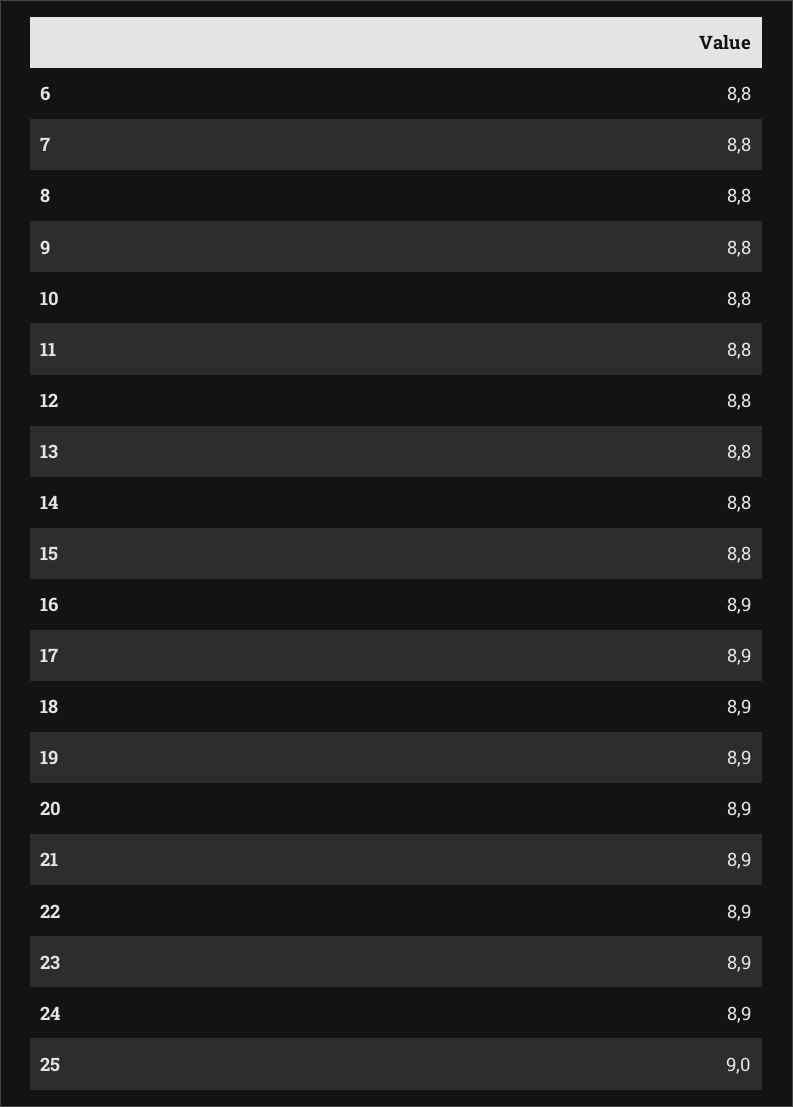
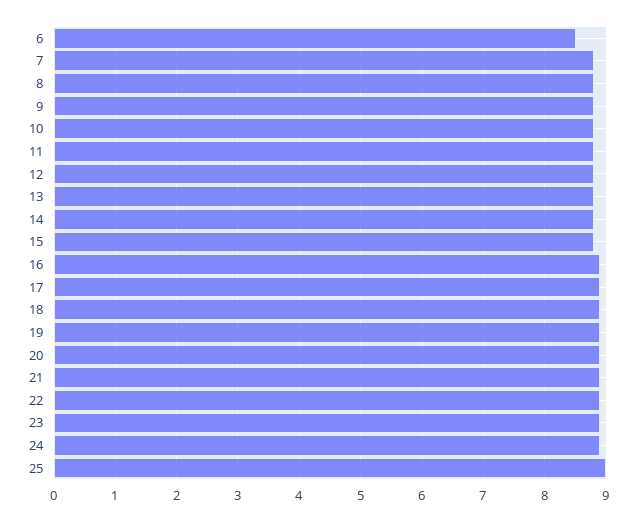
  {
-   "6": 8.8,
+   "6": 8.5,
    "7": 8.8,
    "8": 8.8,
    "9": 8.8,
    "10": 8.8,
    "11": 8.8,
    "12": 8.8,
    "13": 8.8,
    "14": 8.8,
    "15": 8.8,
    "16": 8.9,
    "17": 8.9,
    "18": 8.9,
    "19": 8.9,
    "20": 8.9,
    "21": 8.9,
    "22": 8.9,
    "23": 8.9,
    "24": 8.9,
    "25": 9
  }

